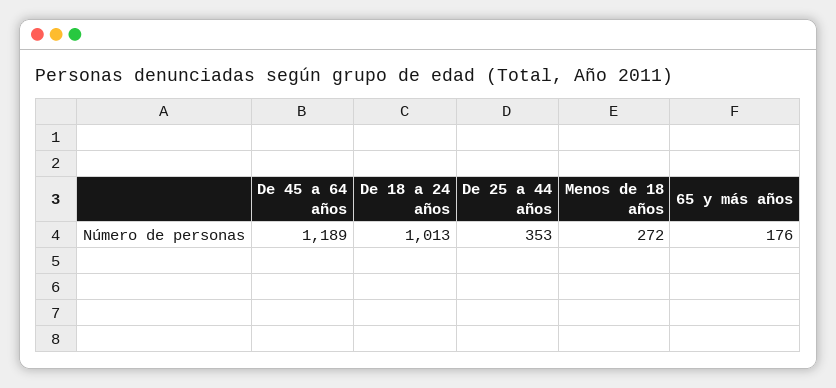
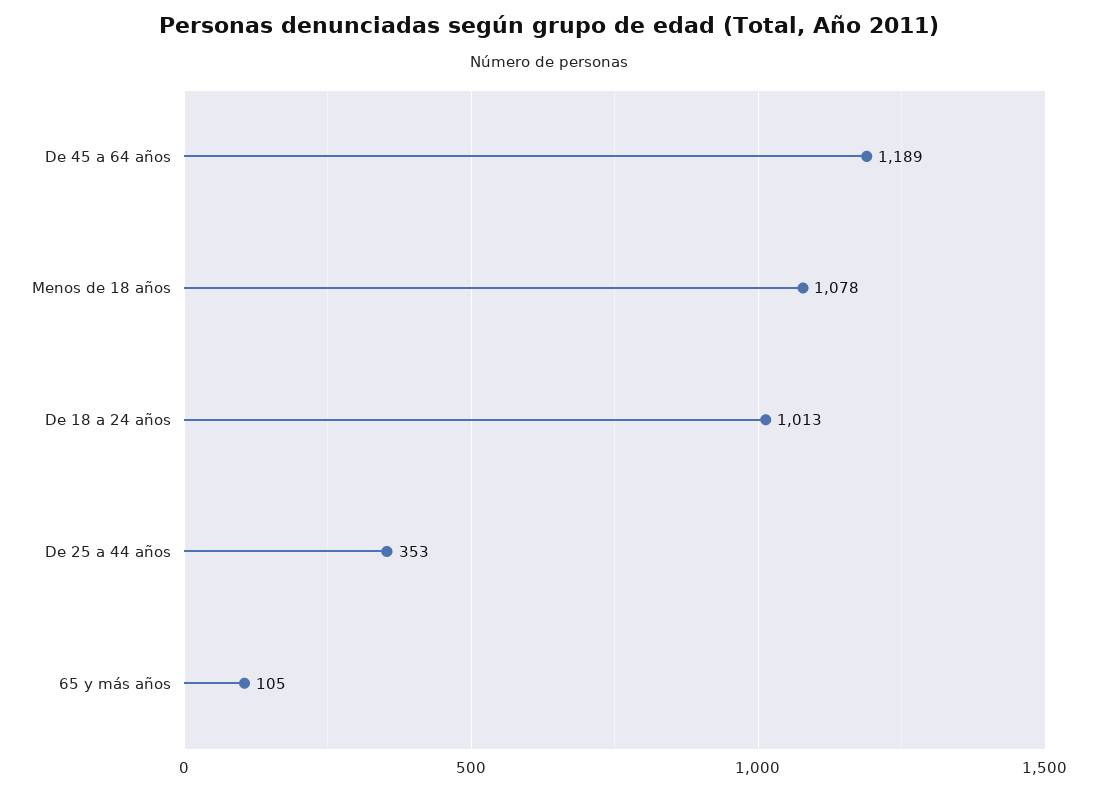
  {
    "De 45 a 64 años": 1189,
    "De 18 a 24 años": 1013,
    "De 25 a 44 años": 353,
-   "Menos de 18 años": 272,
+   "Menos de 18 años": 1078,
-   "65 y más años": 176
+   "65 y más años": 105
  }

